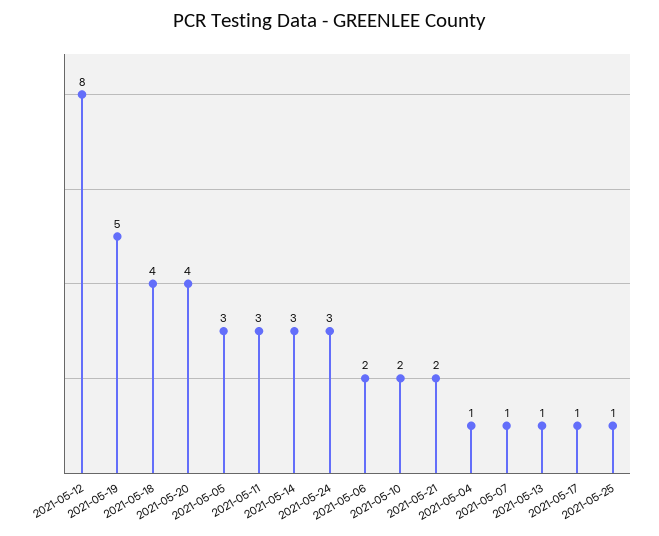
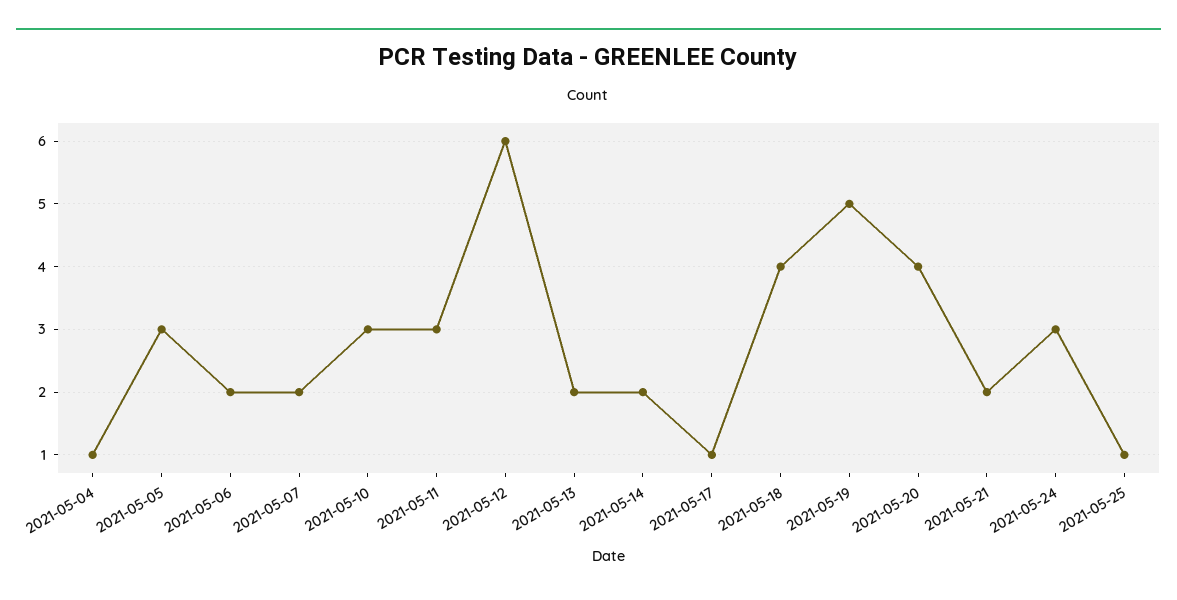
  {
-   "2021-05-12": 8,
+   "2021-05-12": 6,
    "2021-05-19": 5,
    "2021-05-18": 4,
    "2021-05-20": 4,
    "2021-05-05": 3,
    "2021-05-11": 3,
-   "2021-05-14": 3,
+   "2021-05-14": 2,
    "2021-05-24": 3,
    "2021-05-06": 2,
-   "2021-05-10": 2,
+   "2021-05-10": 3,
    "2021-05-21": 2,
    "2021-05-04": 1,
-   "2021-05-07": 1,
+   "2021-05-07": 2,
-   "2021-05-13": 1,
+   "2021-05-13": 2,
    "2021-05-17": 1,
    "2021-05-25": 1
  }

